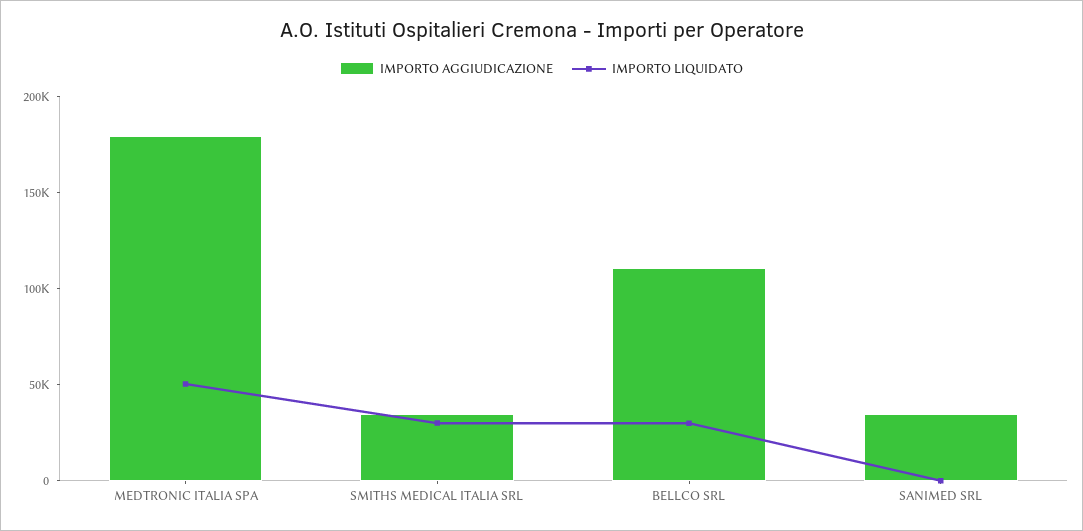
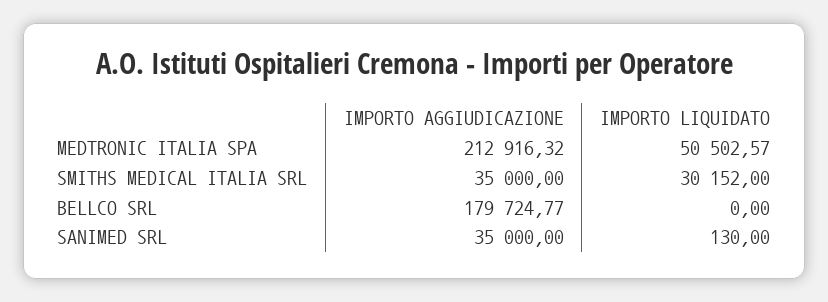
  {
    "IMPORTO AGGIUDICAZIONE": {
-     "MEDTRONIC ITALIA SPA": 180000,
+     "MEDTRONIC ITALIA SPA": 212916.32,
      "SMITHS MEDICAL ITALIA SRL": 35000,
-     "BELLCO SRL": 110000,
+     "BELLCO SRL": 179724.77,
      "SANIMED SRL": 35000
    },
    "IMPORTO LIQUIDATO": {
      "MEDTRONIC ITALIA SPA": 50502.57,
      "SMITHS MEDICAL ITALIA SRL": 30152,
-     "BELLCO SRL": 30000,
+     "BELLCO SRL": 0,
      "SANIMED SRL": 130
    }
  }

